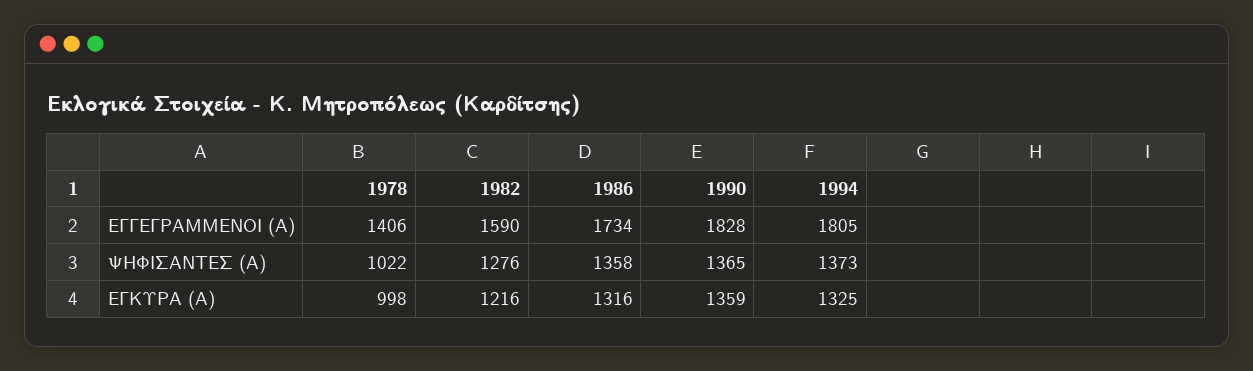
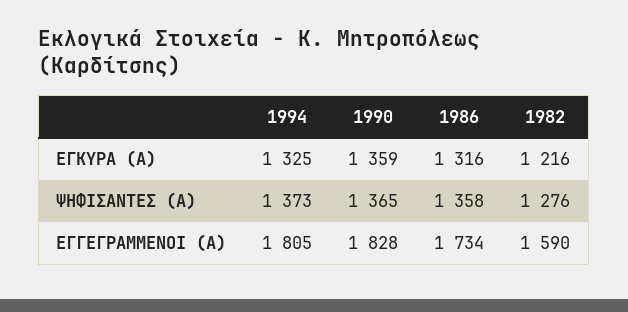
  {
-   "1978": {
-     "ΕΓΓΕΓΡΑΜΜΕΝΟΙ (Α)": 1406,
-     "ΨΗΦΙΣΑΝΤΕΣ (Α)": 1022,
-     "ΕΓΚΥΡΑ (Α)": 998
-   },
    "1982": {
      "ΕΓΓΕΓΡΑΜΜΕΝΟΙ (Α)": 1590,
      "ΨΗΦΙΣΑΝΤΕΣ (Α)": 1276,
      "ΕΓΚΥΡΑ (Α)": 1216
    },
    "1986": {
      "ΕΓΓΕΓΡΑΜΜΕΝΟΙ (Α)": 1734,
      "ΨΗΦΙΣΑΝΤΕΣ (Α)": 1358,
      "ΕΓΚΥΡΑ (Α)": 1316
    },
    "1990": {
      "ΕΓΓΕΓΡΑΜΜΕΝΟΙ (Α)": 1828,
      "ΨΗΦΙΣΑΝΤΕΣ (Α)": 1365,
      "ΕΓΚΥΡΑ (Α)": 1359
    },
    "1994": {
      "ΕΓΓΕΓΡΑΜΜΕΝΟΙ (Α)": 1805,
      "ΨΗΦΙΣΑΝΤΕΣ (Α)": 1373,
      "ΕΓΚΥΡΑ (Α)": 1325
    }
  }

